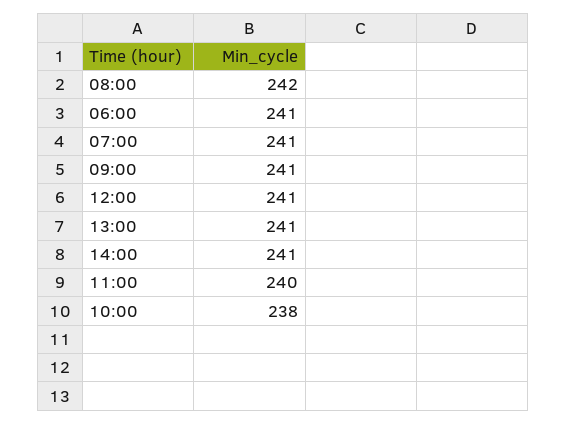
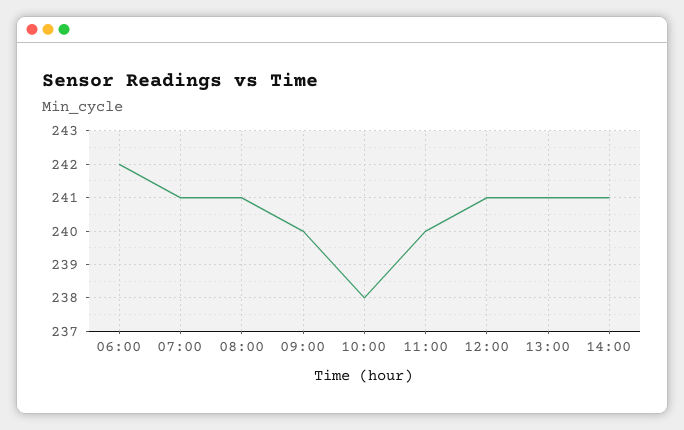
  {
-   "08:00": 242,
+   "08:00": 241,
-   "06:00": 241,
+   "06:00": 242,
    "07:00": 241,
-   "09:00": 241,
+   "09:00": 240,
    "12:00": 241,
    "13:00": 241,
    "14:00": 241,
    "11:00": 240,
    "10:00": 238
  }

